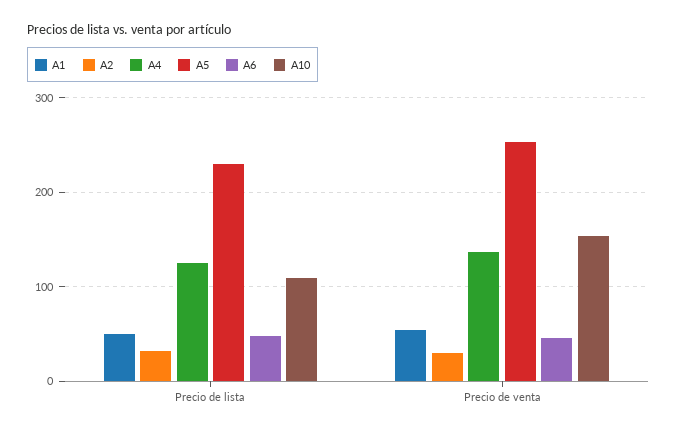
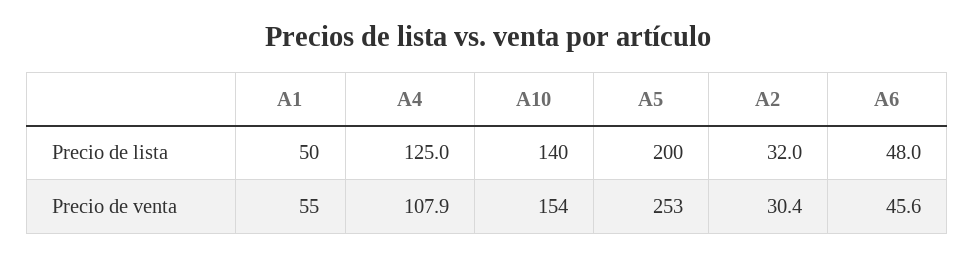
  {
    "A1": {
      "Precio de lista": 50,
      "Precio de venta": 55
    },
    "A2": {
      "Precio de lista": 32,
      "Precio de venta": 30.4
    },
    "A4": {
      "Precio de lista": 125,
-     "Precio de venta": 140
+     "Precio de venta": 107.9
    },
    "A5": {
-     "Precio de lista": 230,
+     "Precio de lista": 200,
      "Precio de venta": 253
    },
    "A6": {
      "Precio de lista": 48,
      "Precio de venta": 45.6
    },
    "A10": {
-     "Precio de lista": 110,
+     "Precio de lista": 140,
      "Precio de venta": 154
    }
  }

